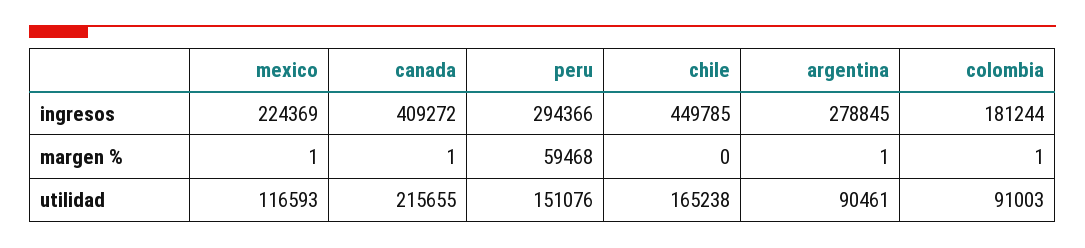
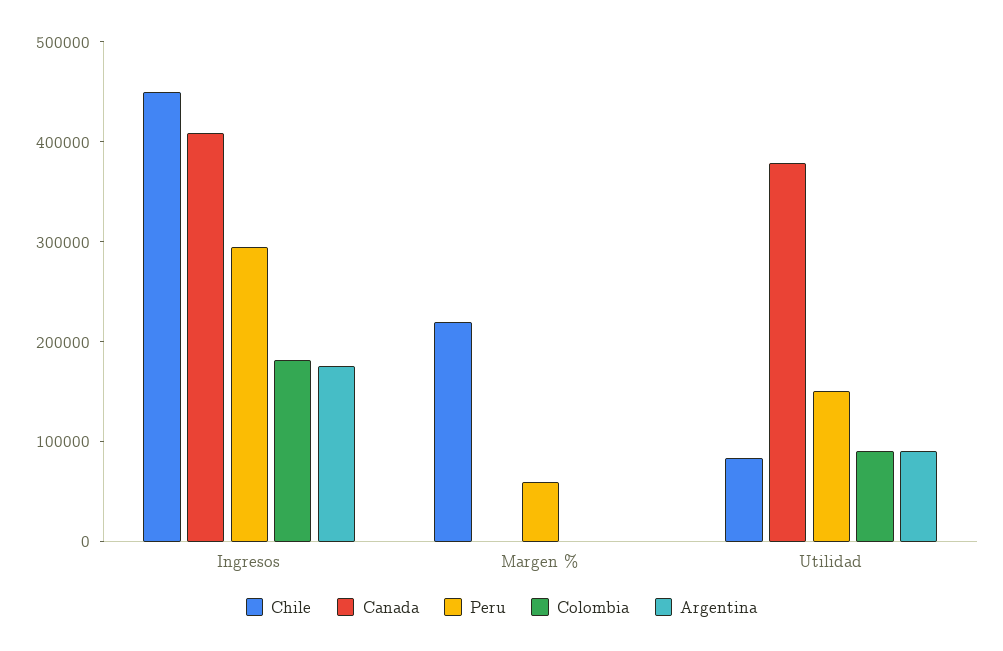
  {
-   "mexico": {
-     "ingresos": 224369,
-     "margen %": 1,
-     "utilidad": 116593
-   },
    "canada": {
      "ingresos": 409272,
      "margen %": 1,
-     "utilidad": 215655
+     "utilidad": 380000
    },
    "peru": {
      "ingresos": 294366,
      "margen %": 59468,
      "utilidad": 151076
    },
    "chile": {
      "ingresos": 449785,
-     "margen %": 0,
+     "margen %": 220000,
-     "utilidad": 165238
+     "utilidad": 80000
    },
    "argentina": {
-     "ingresos": 278845,
+     "ingresos": 180000,
      "margen %": 1,
      "utilidad": 90461
    },
    "colombia": {
      "ingresos": 181244,
      "margen %": 1,
      "utilidad": 91003
    }
  }

